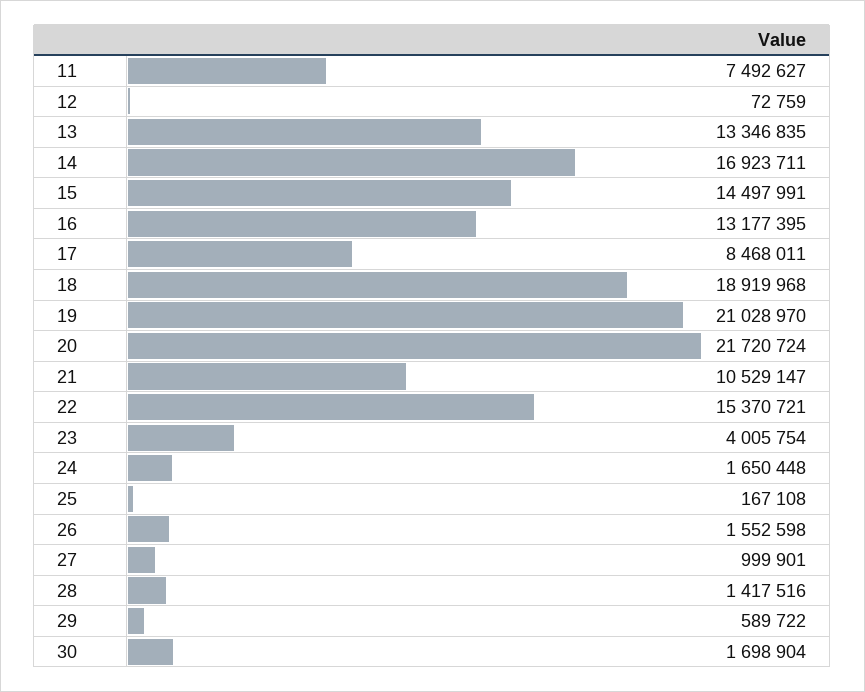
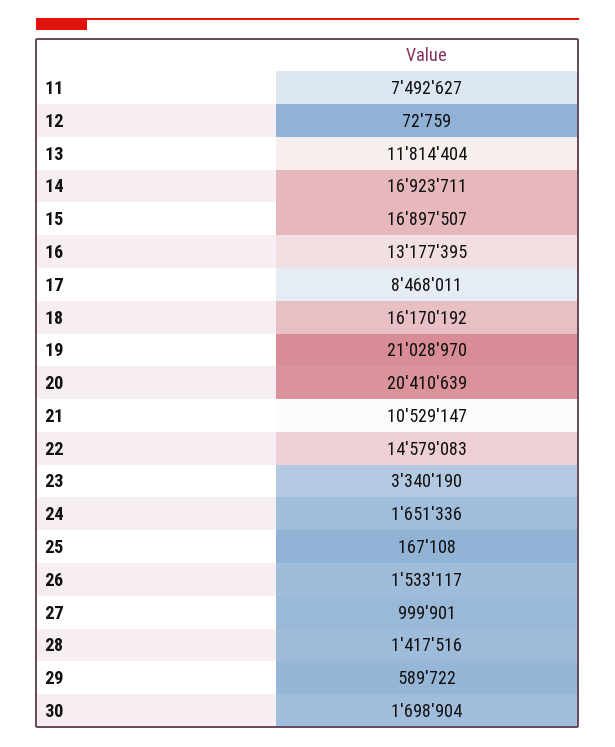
  {
    "11": 7492627,
    "12": 72759,
-   "13": 13346835,
+   "13": 11814404,
    "14": 16923711,
-   "15": 14497991,
+   "15": 16897507,
    "16": 13177395,
    "17": 8468011,
-   "18": 18919968,
+   "18": 16170192,
    "19": 21028970,
-   "20": 21720724,
+   "20": 20410639,
    "21": 10529147,
-   "22": 15370721,
+   "22": 14579083,
-   "23": 4005754,
+   "23": 3340190,
-   "24": 1650448,
+   "24": 1651336,
    "25": 167108,
-   "26": 1552598,
+   "26": 1533117,
    "27": 999901,
    "28": 1417516,
    "29": 589722,
    "30": 1698904
  }

